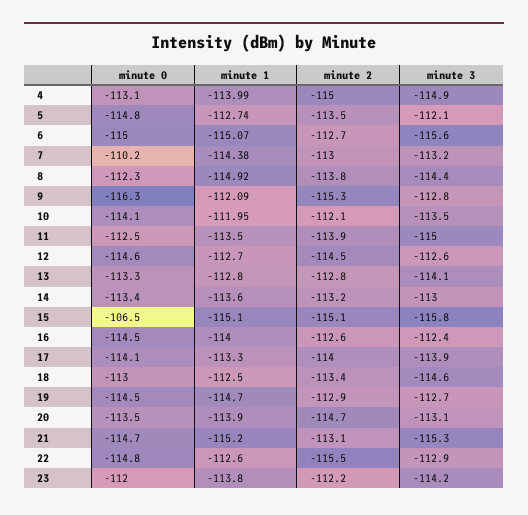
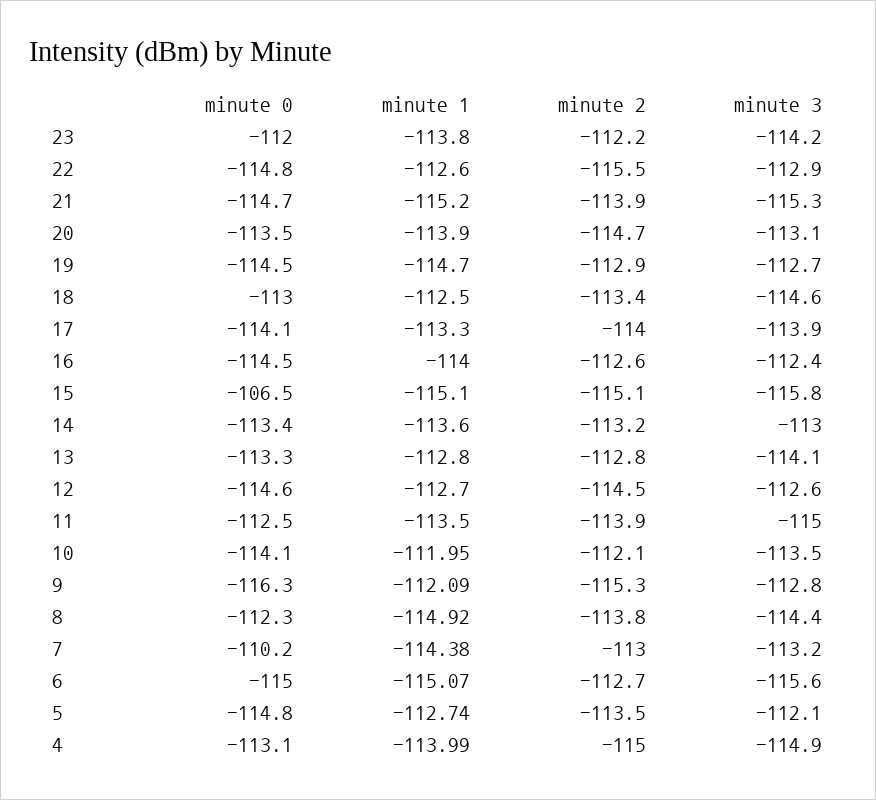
  {
    "minute 0": {
      "4": -113.1,
      "5": -114.8,
      "6": -115,
      "7": -110.2,
      "8": -112.3,
      "9": -116.3,
      "10": -114.1,
      "11": -112.5,
      "12": -114.6,
      "13": -113.3,
      "14": -113.4,
      "15": -106.5,
      "16": -114.5,
      "17": -114.1,
      "18": -113,
      "19": -114.5,
      "20": -113.5,
      "21": -114.7,
      "22": -114.8,
      "23": -112
    },
    "minute 1": {
      "4": -113.99,
      "5": -112.74,
      "6": -115.07,
      "7": -114.38,
      "8": -114.92,
      "9": -112.09,
      "10": -111.95,
      "11": -113.5,
      "12": -112.7,
      "13": -112.8,
      "14": -113.6,
      "15": -115.1,
      "16": -114,
      "17": -113.3,
      "18": -112.5,
      "19": -114.7,
      "20": -113.9,
      "21": -115.2,
      "22": -112.6,
      "23": -113.8
    },
    "minute 2": {
      "4": -115,
      "5": -113.5,
      "6": -112.7,
      "7": -113,
      "8": -113.8,
      "9": -115.3,
      "10": -112.1,
      "11": -113.9,
      "12": -114.5,
      "13": -112.8,
      "14": -113.2,
      "15": -115.1,
      "16": -112.6,
      "17": -114,
      "18": -113.4,
      "19": -112.9,
      "20": -114.7,
-     "21": -113.1,
+     "21": -113.9,
      "22": -115.5,
      "23": -112.2
    },
    "minute 3": {
      "4": -114.9,
      "5": -112.1,
      "6": -115.6,
      "7": -113.2,
      "8": -114.4,
      "9": -112.8,
      "10": -113.5,
      "11": -115,
      "12": -112.6,
      "13": -114.1,
      "14": -113,
      "15": -115.8,
      "16": -112.4,
      "17": -113.9,
      "18": -114.6,
      "19": -112.7,
      "20": -113.1,
      "21": -115.3,
      "22": -112.9,
      "23": -114.2
    }
  }

